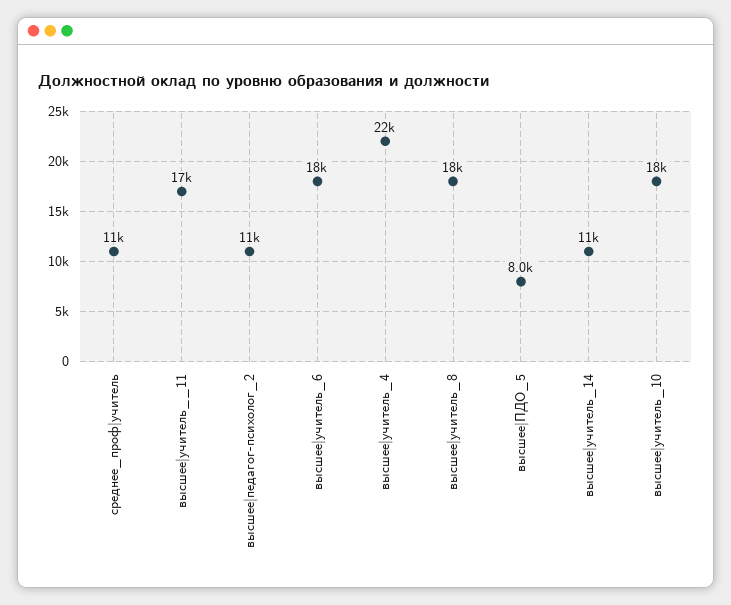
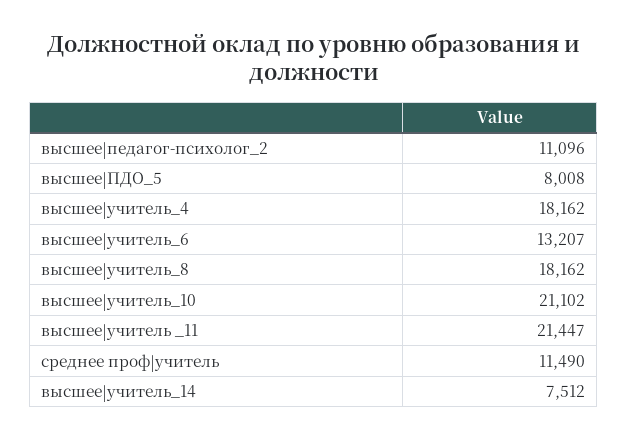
  {
    "среднее_проф|учитель": 11490,
-   "высшее|учитель__11": 17000,
+   "высшее|учитель__11": 21447,
    "высшее|педагог-психолог_2": 11096,
-   "высшее|учитель_6": 18000,
+   "высшее|учитель_6": 13207,
-   "высшее|учитель_4": 22000,
+   "высшее|учитель_4": 18162,
    "высшее|учитель_8": 18162,
    "высшее|ПДО_5": 8008,
-   "высшее|учитель_14": 11000,
+   "высшее|учитель_14": 7512,
-   "высшее|учитель_10": 18000
+   "высшее|учитель_10": 21102
  }

